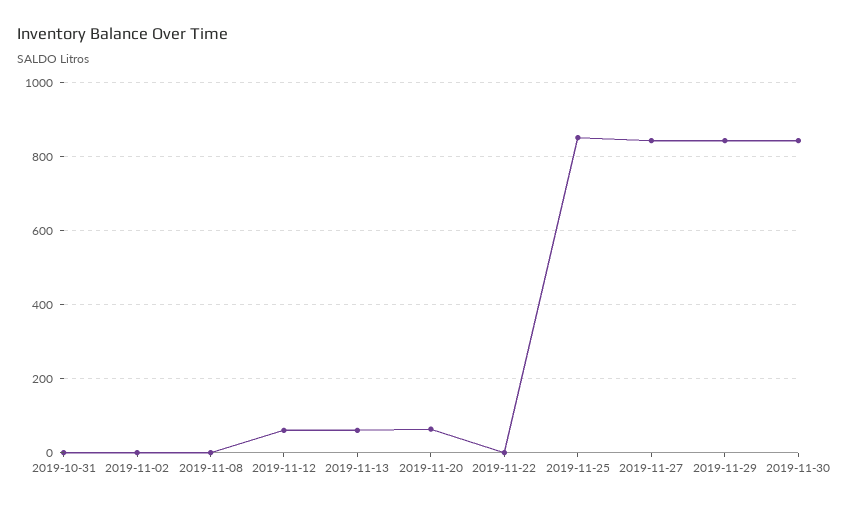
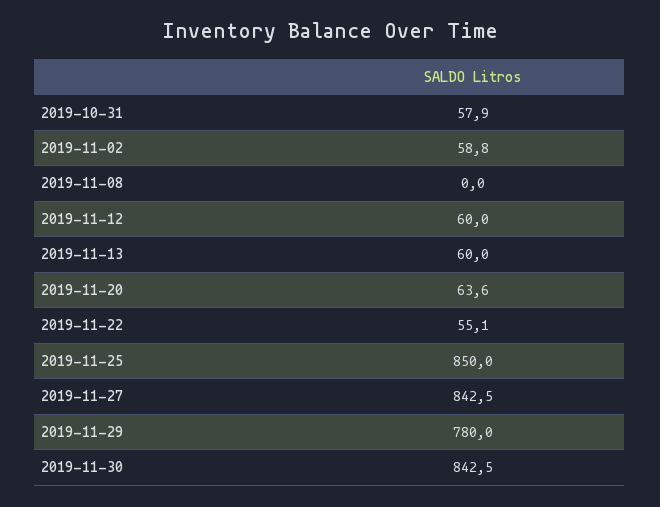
  {
-   "2019-10-31": 0,
+   "2019-10-31": 57.9,
-   "2019-11-02": 0,
+   "2019-11-02": 58.8,
    "2019-11-08": 0,
    "2019-11-12": 60,
    "2019-11-13": 60,
    "2019-11-20": 63.6,
-   "2019-11-22": 0,
+   "2019-11-22": 55.1,
    "2019-11-25": 850,
    "2019-11-27": 842.5,
-   "2019-11-29": 840,
+   "2019-11-29": 780,
    "2019-11-30": 842.5
  }

